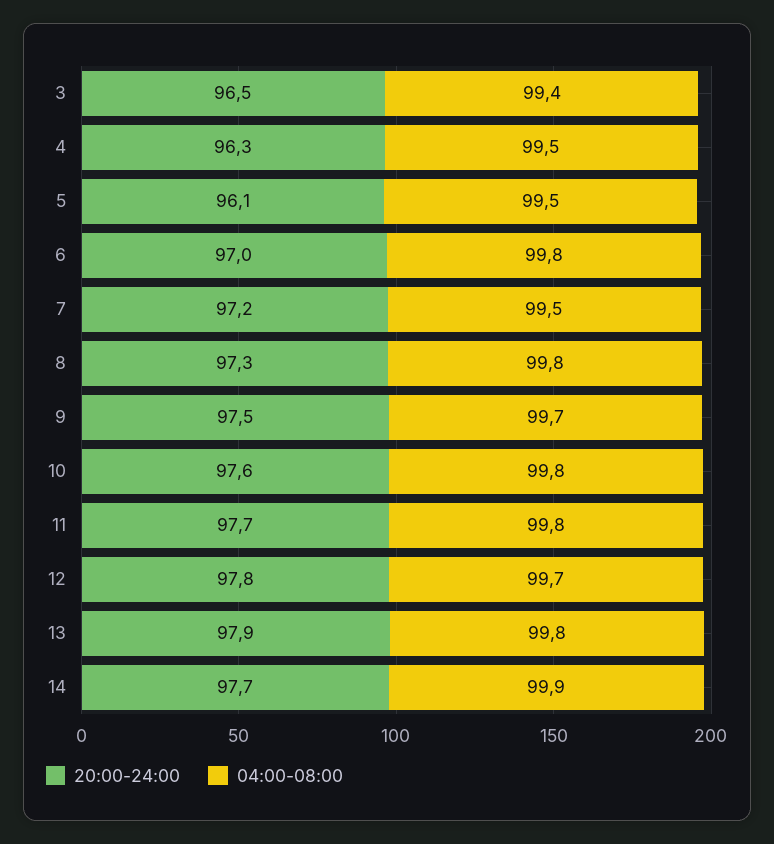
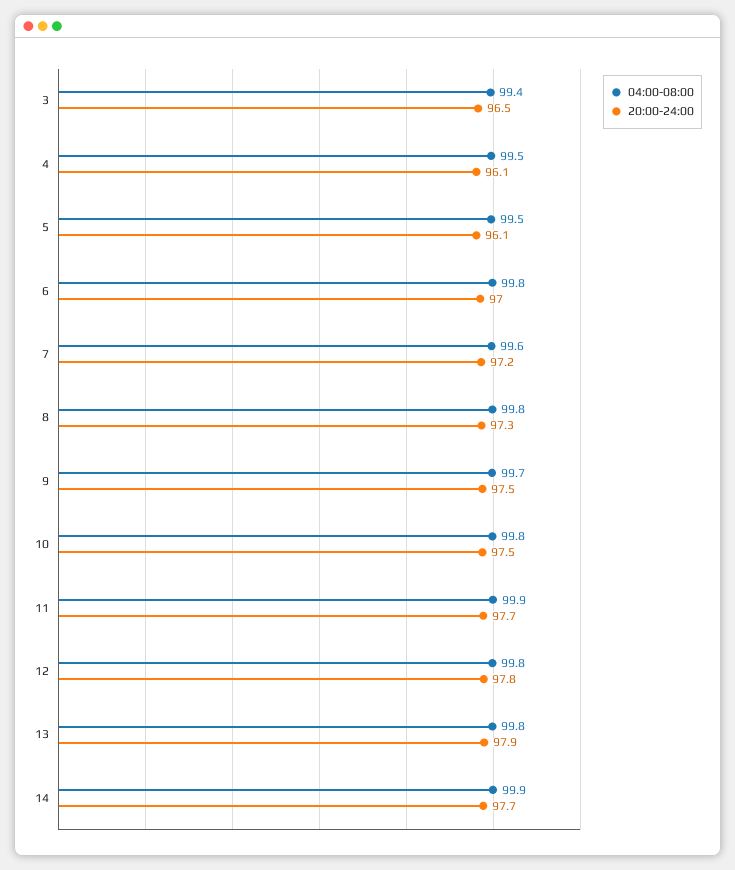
  {
    "20:00-24:00": {
      "3": 96.5,
-     "4": 96.3,
+     "4": 96.1,
      "5": 96.1,
      "6": 97,
      "7": 97.2,
      "8": 97.3,
      "9": 97.5,
-     "10": 97.6,
+     "10": 97.5,
      "11": 97.7,
      "12": 97.8,
      "13": 97.9,
      "14": 97.7
    },
    "04:00-08:00": {
      "3": 99.4,
      "4": 99.5,
      "5": 99.5,
      "6": 99.8,
-     "7": 99.5,
+     "7": 99.6,
      "8": 99.8,
      "9": 99.7,
      "10": 99.8,
-     "11": 99.8,
+     "11": 99.9,
-     "12": 99.7,
+     "12": 99.8,
      "13": 99.8,
      "14": 99.9
    }
  }

